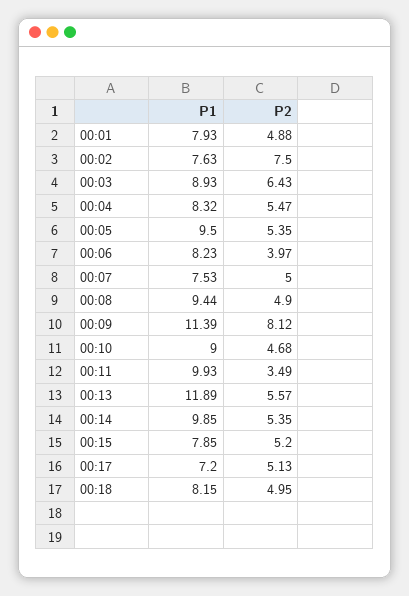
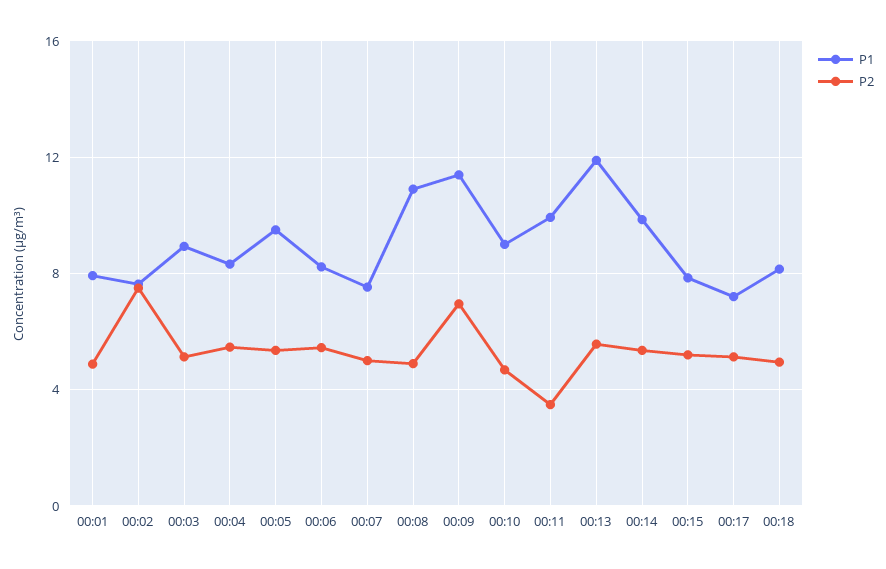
  {
    "P1": {
      "00:01": 7.93,
      "00:02": 7.63,
      "00:03": 8.93,
      "00:04": 8.32,
      "00:05": 9.5,
      "00:06": 8.23,
      "00:07": 7.53,
-     "00:08": 9.44,
+     "00:08": 11,
      "00:09": 11.39,
      "00:10": 9,
      "00:11": 9.93,
      "00:13": 11.89,
      "00:14": 9.85,
      "00:15": 7.85,
      "00:17": 7.2,
      "00:18": 8.15
    },
    "P2": {
      "00:01": 4.88,
      "00:02": 7.5,
-     "00:03": 6.43,
+     "00:03": 5,
      "00:04": 5.47,
      "00:05": 5.35,
-     "00:06": 3.97,
+     "00:06": 5.5,
      "00:07": 5,
      "00:08": 4.9,
-     "00:09": 8.12,
+     "00:09": 7,
      "00:10": 4.68,
      "00:11": 3.49,
      "00:13": 5.57,
      "00:14": 5.35,
      "00:15": 5.2,
      "00:17": 5.13,
      "00:18": 4.95
    }
  }

